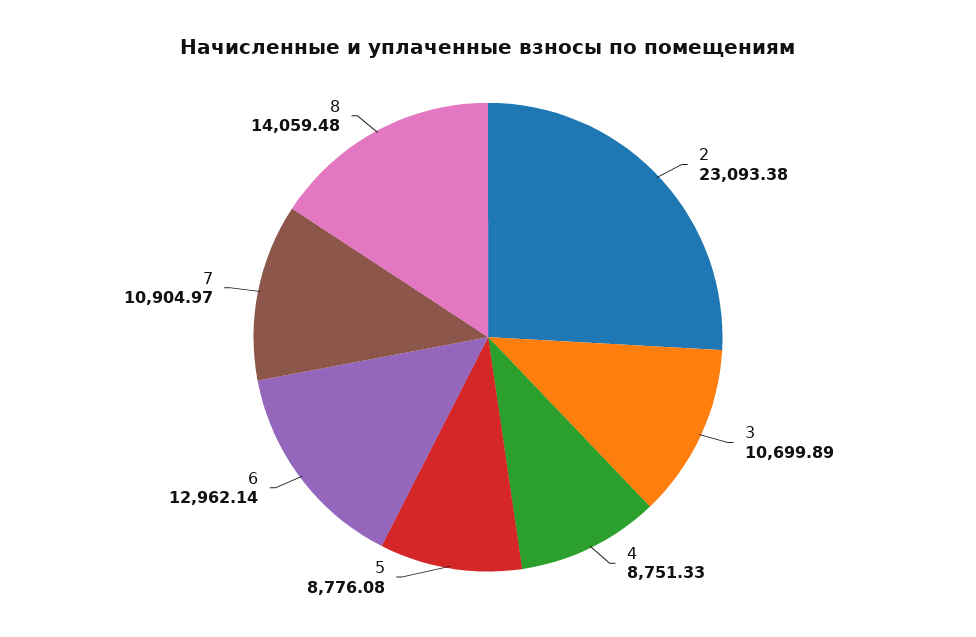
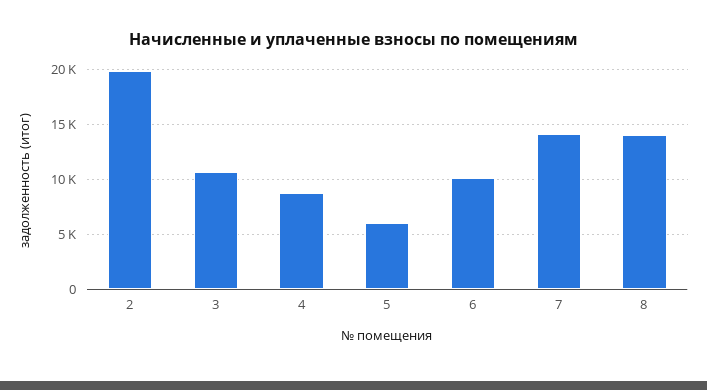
  {
-   "2": 23093.38,
+   "2": 20000,
    "3": 10699.89,
    "4": 8751.33,
-   "5": 8776.08,
+   "5": 6000,
-   "6": 12962.14,
+   "6": 10000,
-   "7": 10904.97,
+   "7": 14000,
    "8": 14059.48
  }

